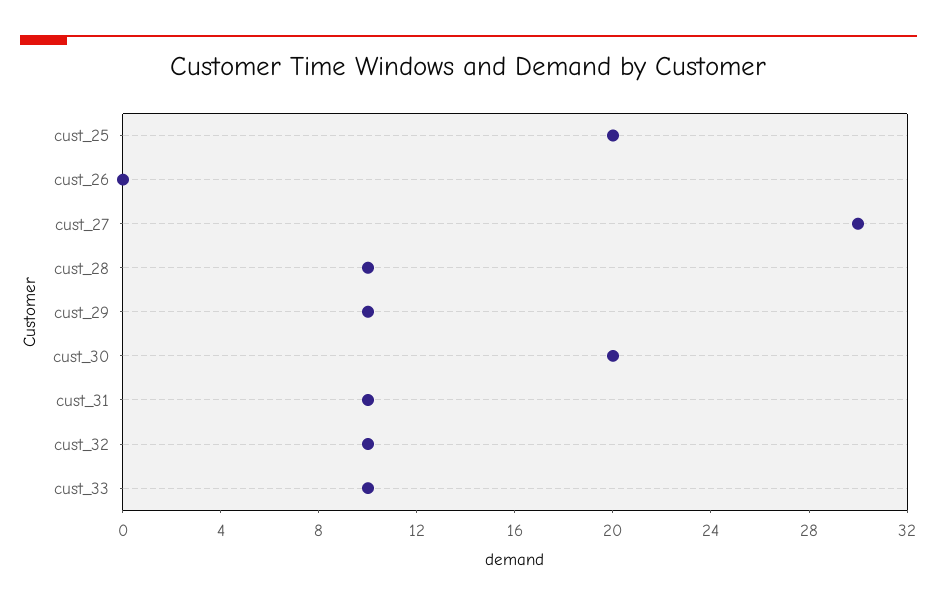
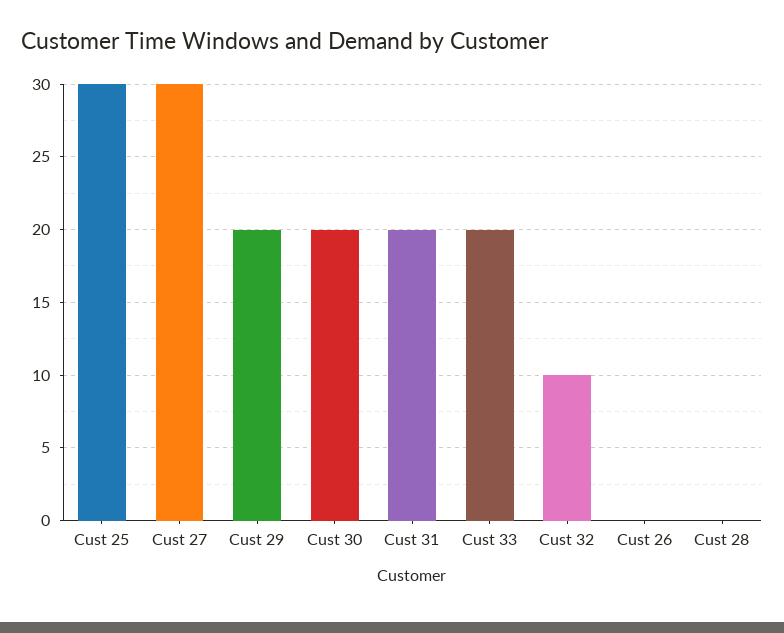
  {
-   "cust_25": 20,
+   "cust_25": 30,
    "cust_26": 0,
    "cust_27": 30,
-   "cust_28": 10,
+   "cust_28": 0,
-   "cust_29": 10,
+   "cust_29": 20,
    "cust_30": 20,
-   "cust_31": 10,
+   "cust_31": 20,
    "cust_32": 10,
-   "cust_33": 10
+   "cust_33": 20
  }

